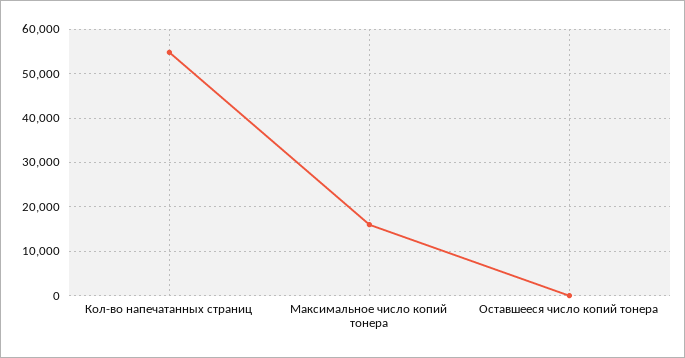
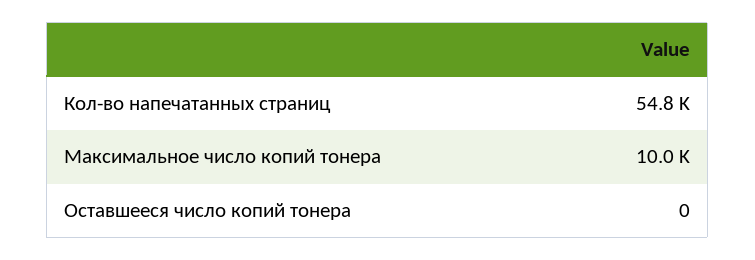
  {
    "Кол-во напечатанных страниц": 54800,
-   "Максимальное число копий тонера": 16000,
+   "Максимальное число копий тонера": 10000,
    "Оставшееся число копий тонера": 0
  }

